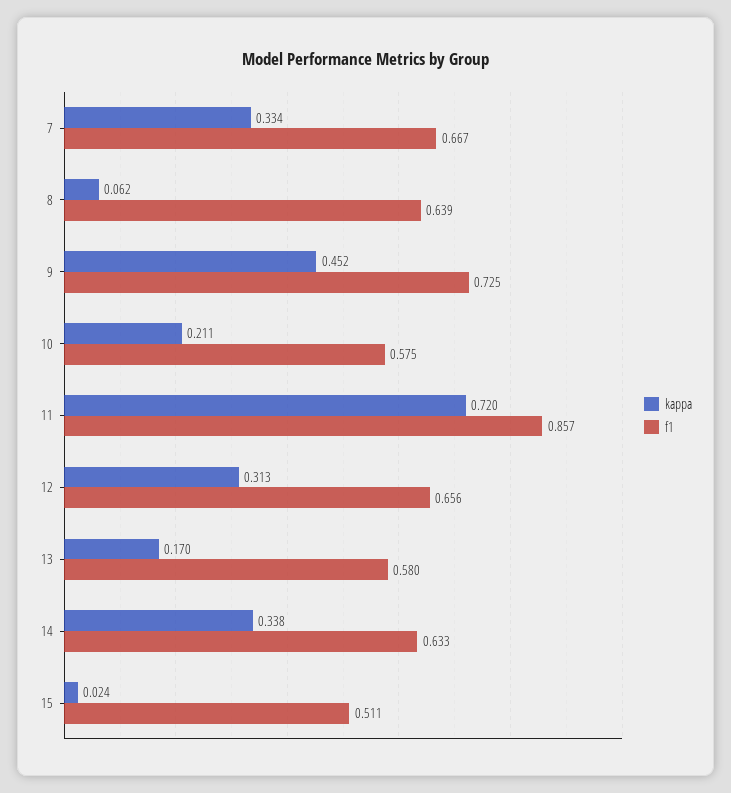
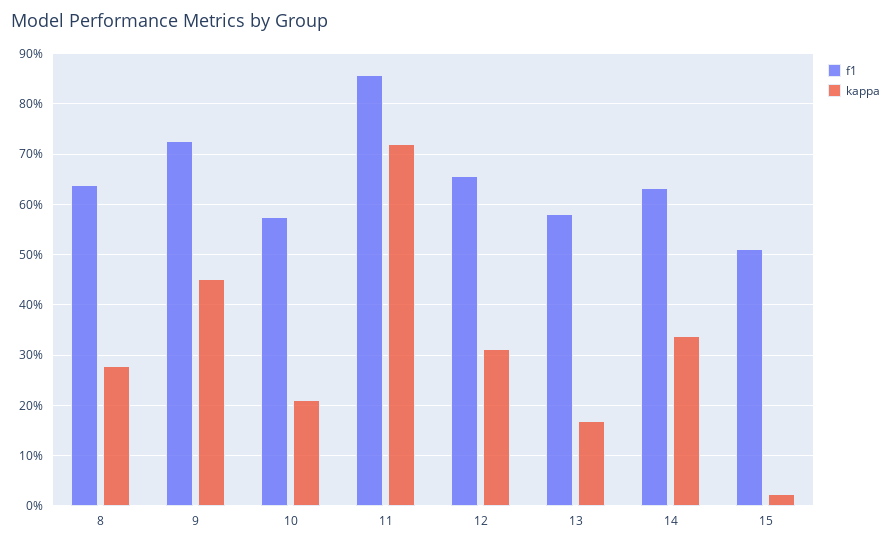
  {
    "kappa": {
-     "7": 0.334,
-     "8": 0.062,
+     "8": 0.28,
      "9": 0.452,
      "10": 0.211,
      "11": 0.72,
      "12": 0.313,
      "13": 0.17,
      "14": 0.338,
      "15": 0.024
    },
    "f1": {
-     "7": 0.667,
      "8": 0.639,
      "9": 0.725,
      "10": 0.575,
      "11": 0.857,
      "12": 0.656,
      "13": 0.58,
      "14": 0.633,
      "15": 0.511
    }
  }

